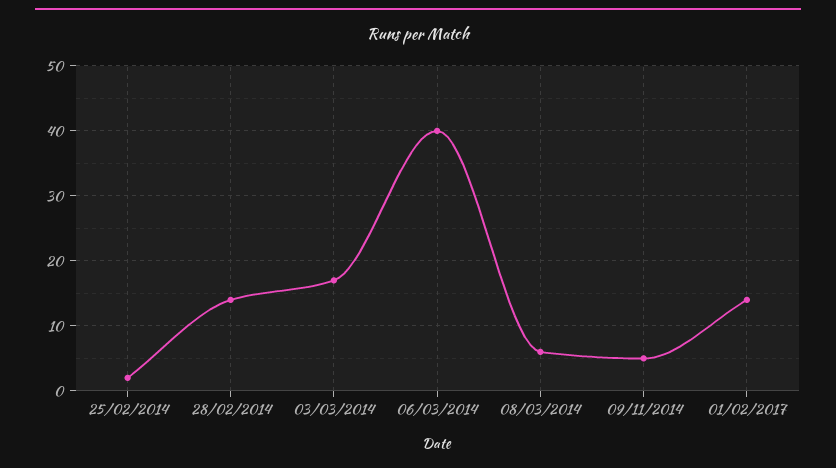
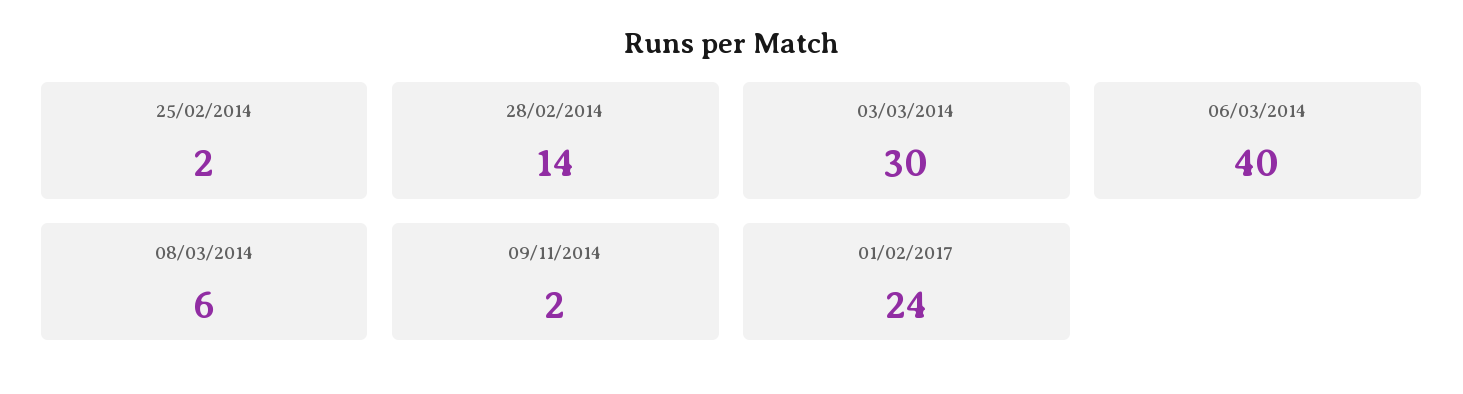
  {
    "25/02/2014": 2,
    "28/02/2014": 14,
-   "03/03/2014": 17,
+   "03/03/2014": 30,
    "06/03/2014": 40,
    "08/03/2014": 6,
-   "09/11/2014": 5,
+   "09/11/2014": 2,
-   "01/02/2017": 14
+   "01/02/2017": 24
  }

